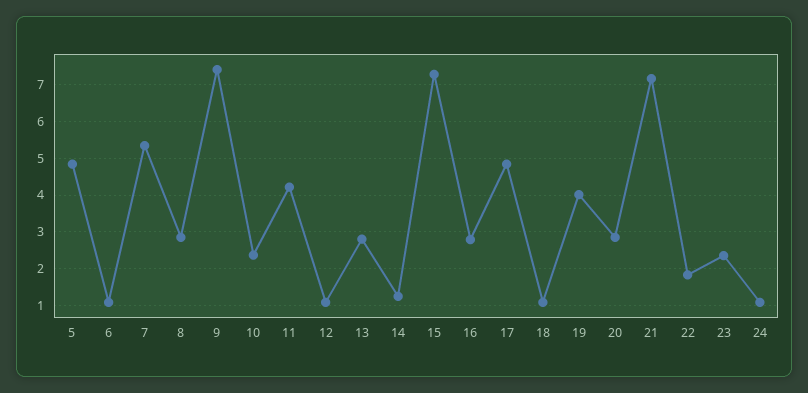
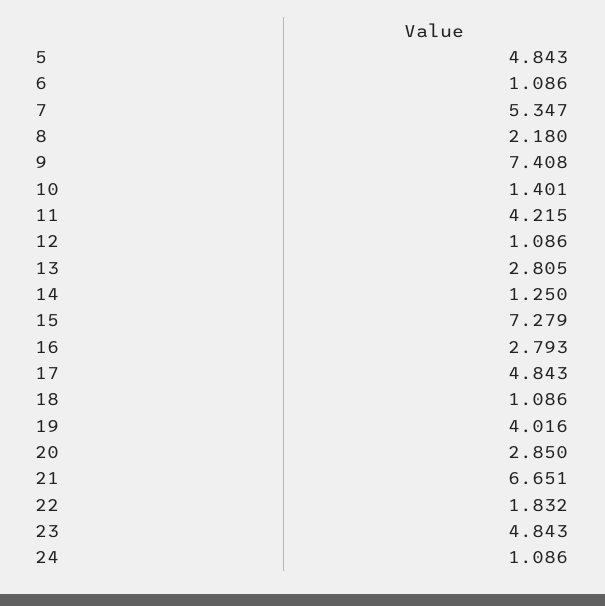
  {
    "5": 4.843,
    "6": 1.086,
    "7": 5.347,
-   "8": 2.8,
+   "8": 2.18,
    "9": 7.408,
-   "10": 2.4,
+   "10": 1.401,
    "11": 4.215,
    "12": 1.086,
    "13": 2.805,
    "14": 1.25,
    "15": 7.279,
    "16": 2.793,
    "17": 4.843,
    "18": 1.086,
    "19": 4.016,
    "20": 2.85,
-   "21": 7.2,
+   "21": 6.651,
    "22": 1.832,
-   "23": 2.4,
+   "23": 4.843,
    "24": 1.086
  }

